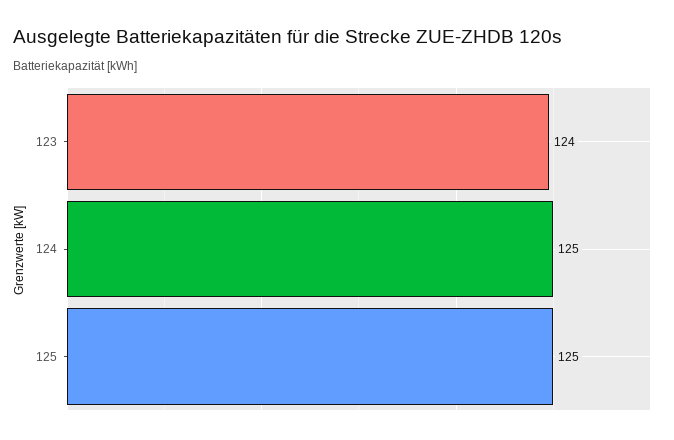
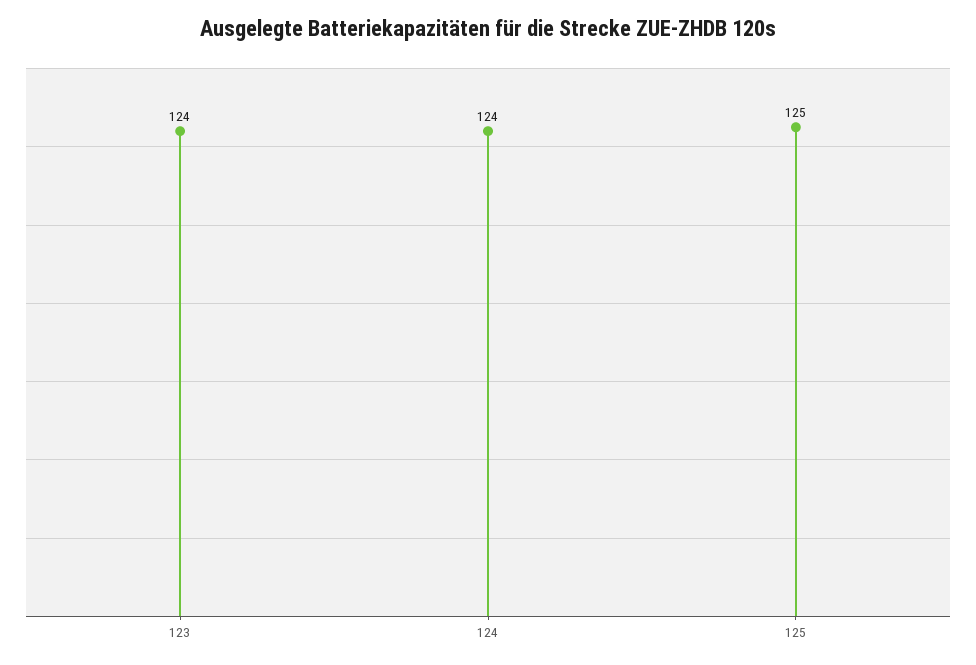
  {
    "123": 124,
-   "124": 125,
+   "124": 124,
    "125": 125
  }

